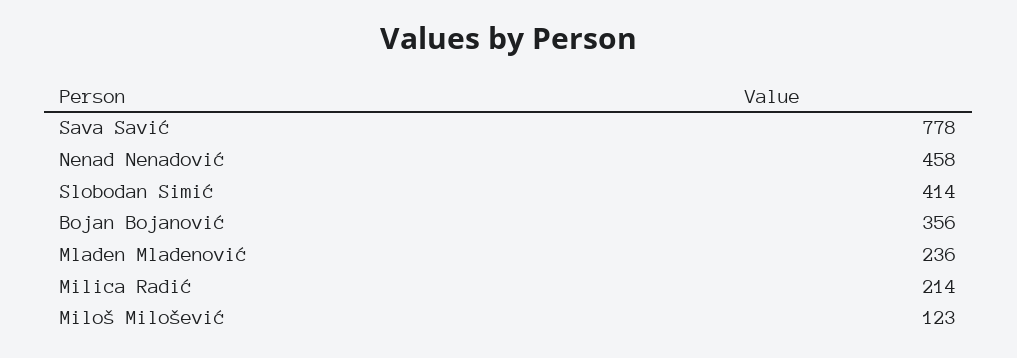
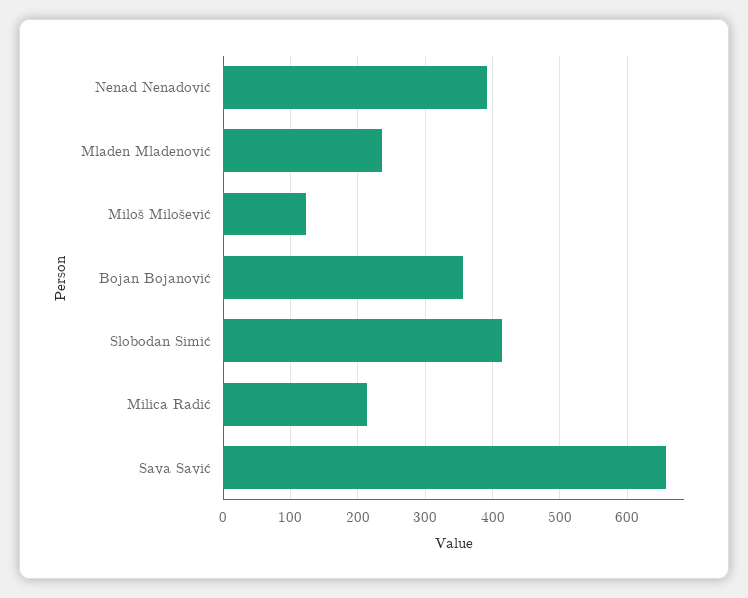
  {
-   "Sava Savić": 778,
+   "Sava Savić": 660,
-   "Nenad Nenadović": 458,
+   "Nenad Nenadović": 390,
    "Slobodan Simić": 414,
    "Bojan Bojanović": 356,
    "Mladen Mladenović": 236,
    "Milica Radić": 214,
    "Miloš Milošević": 123
  }

